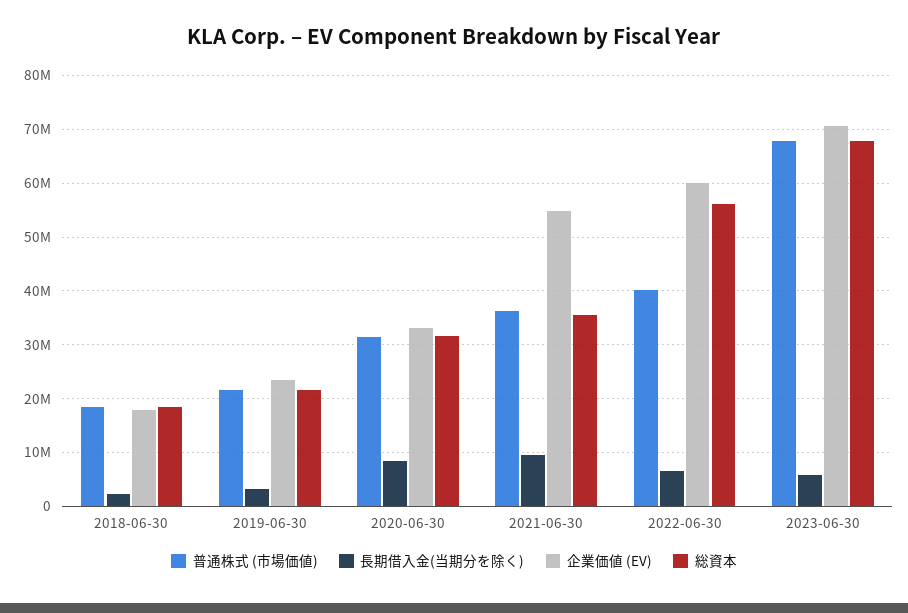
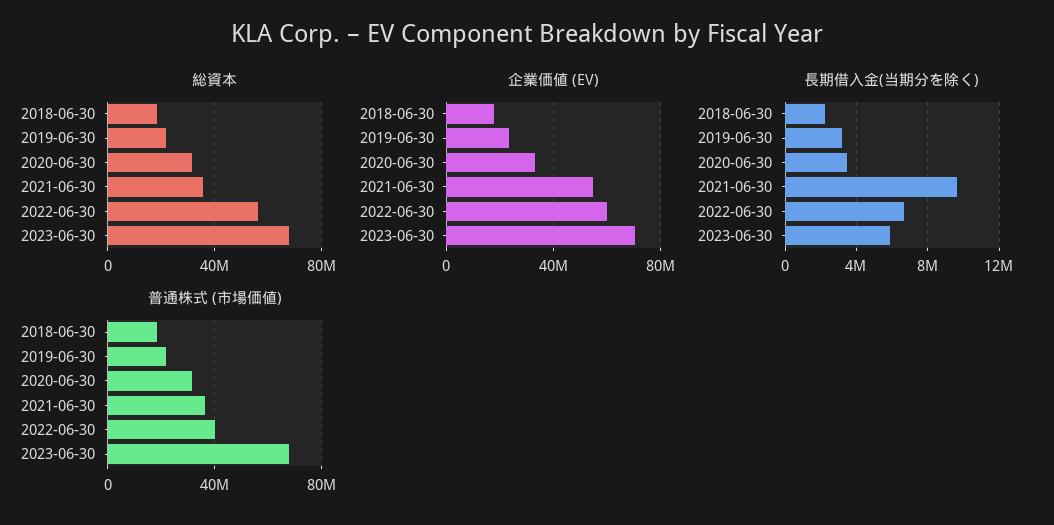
  {
    "普通株式 (市場価値)": {
      "2018-06-30": 18000000,
      "2019-06-30": 22000000,
      "2020-06-30": 32000000,
      "2021-06-30": 36000000,
      "2022-06-30": 40000000,
      "2023-06-30": 68000000
    },
    "長期借入金(当期分を除く)": {
      "2018-06-30": 2000000,
      "2019-06-30": 3000000,
-     "2020-06-30": 8000000,
+     "2020-06-30": 3500000,
      "2021-06-30": 9500000,
      "2022-06-30": 6500000,
      "2023-06-30": 6000000
    },
    "企業価値 (EV)": {
      "2018-06-30": 18000000,
      "2019-06-30": 24000000,
      "2020-06-30": 34000000,
      "2021-06-30": 54000000,
      "2022-06-30": 60000000,
      "2023-06-30": 70000000
    },
    "総資本": {
      "2018-06-30": 18000000,
      "2019-06-30": 22000000,
      "2020-06-30": 32000000,
      "2021-06-30": 36000000,
      "2022-06-30": 56000000,
      "2023-06-30": 68000000
    }
  }

